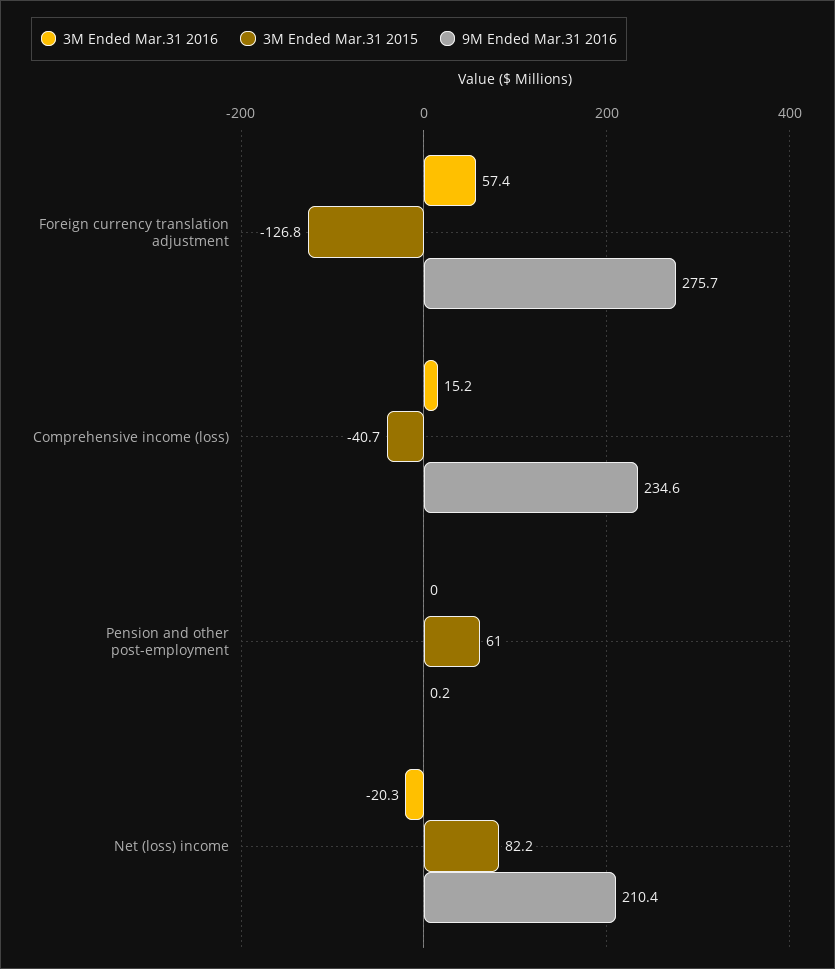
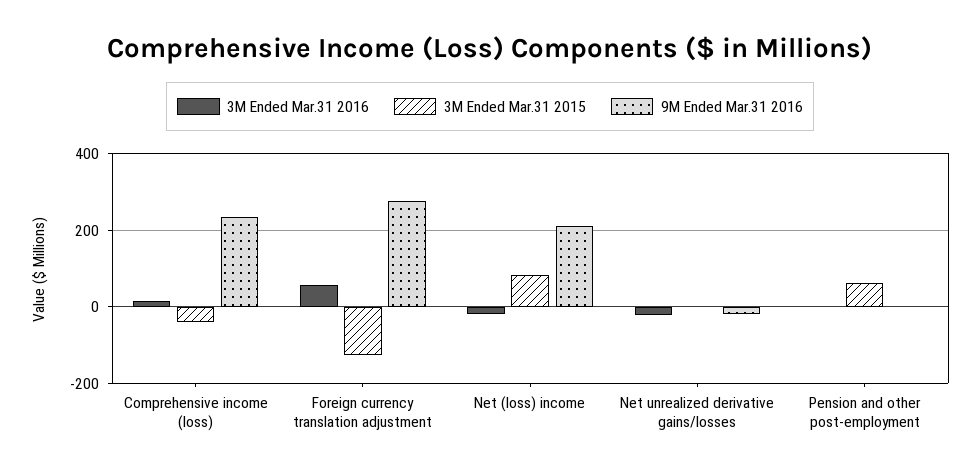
  {
    "3M Ended Mar.31 2016": {
      "Foreign currency translation adjustment": 57.4,
      "Comprehensive income (loss)": 15.2,
      "Pension and other post-employment": 0,
-     "Net (loss) income": -20.3
+     "Net (loss) income": -20.3,
+     "Net unrealized derivative gains/losses": -20
    },
    "3M Ended Mar.31 2015": {
      "Foreign currency translation adjustment": -126.8,
      "Comprehensive income (loss)": -40.7,
      "Pension and other post-employment": 61,
-     "Net (loss) income": 82.2
+     "Net (loss) income": 82.2,
+     "Net unrealized derivative gains/losses": 0
    },
    "9M Ended Mar.31 2016": {
      "Foreign currency translation adjustment": 275.7,
      "Comprehensive income (loss)": 234.6,
      "Pension and other post-employment": 0.2,
-     "Net (loss) income": 210.4
+     "Net (loss) income": 210.4,
+     "Net unrealized derivative gains/losses": -20
    }
  }

